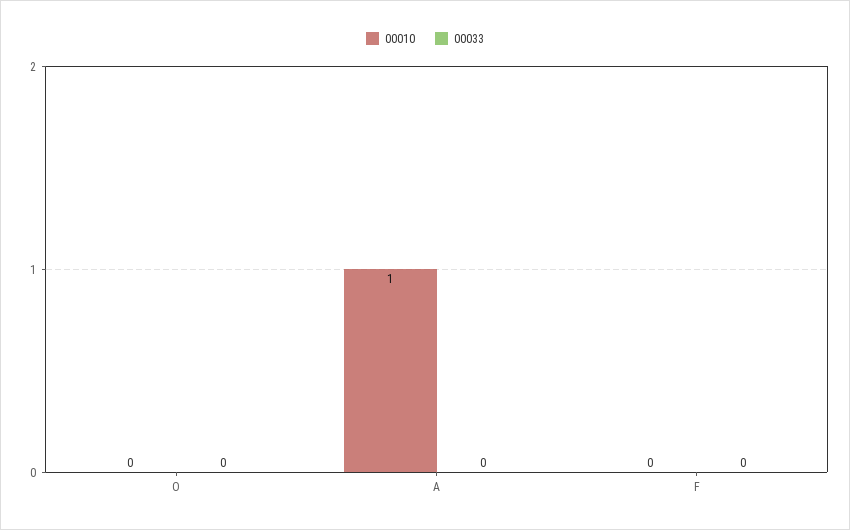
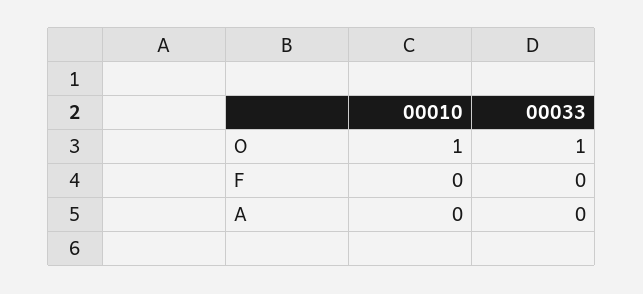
  {
    "00010": {
-     "O": 0,
+     "O": 1,
-     "A": 1,
+     "A": 0,
      "F": 0
    },
    "00033": {
-     "O": 0,
+     "O": 1,
      "A": 0,
      "F": 0
    }
  }

